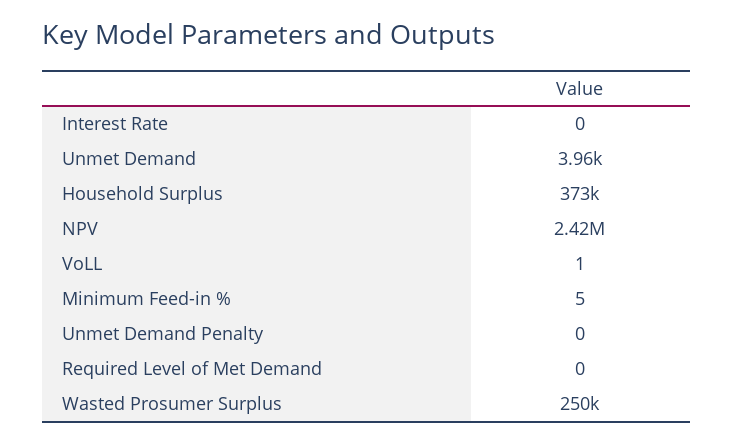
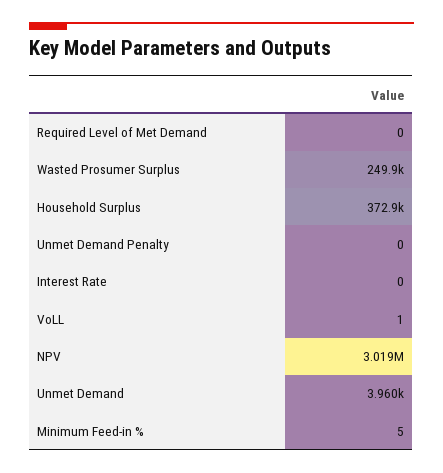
  {
    "Interest Rate": 0,
    "Unmet Demand": 3960,
    "Household Surplus": 372900,
-   "NPV": 2420000,
+   "NPV": 3019000,
    "VoLL": 1,
    "Minimum Feed-in %": 5,
    "Unmet Demand Penalty": 0,
    "Required Level of Met Demand": 0,
    "Wasted Prosumer Surplus": 249900
  }

